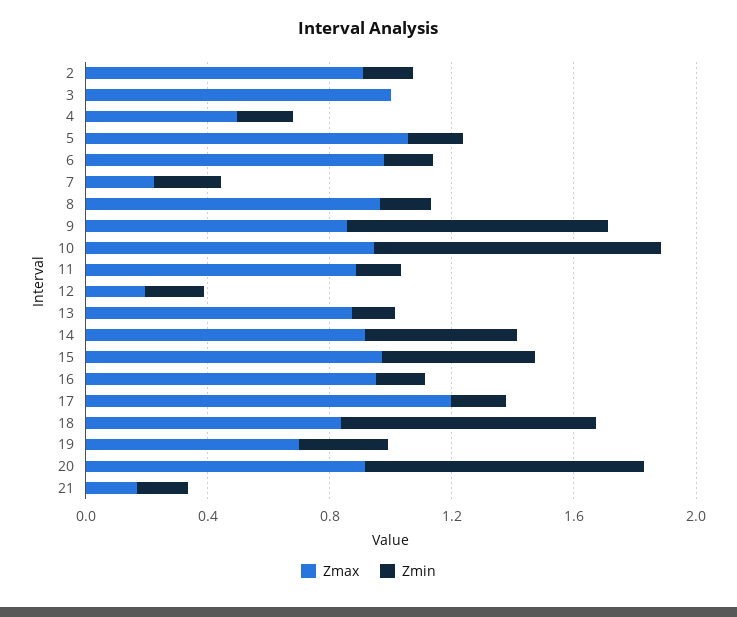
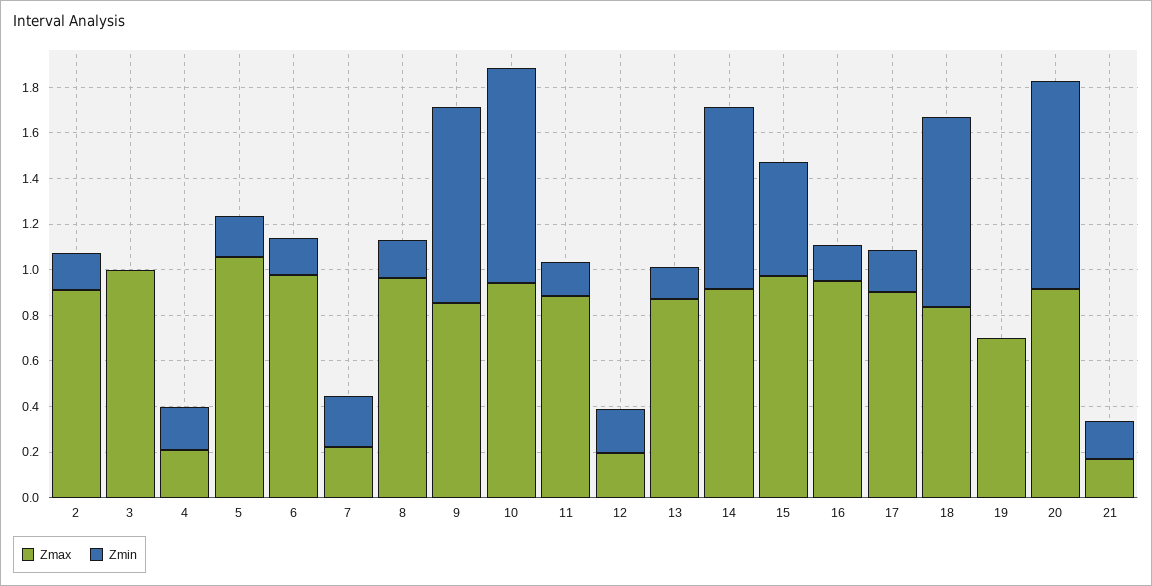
  {
    "Zmax": {
      "2": 0.9,
      "3": 1,
-     "4": 0.5,
+     "4": 0.2,
      "5": 1.05,
      "6": 1,
      "7": 0.2,
      "8": 0.95,
      "9": 0.85,
      "10": 0.95,
      "11": 0.9,
      "12": 0.2,
      "13": 0.85,
      "14": 0.9,
      "15": 0.95,
      "16": 0.95,
-     "17": 1.2,
+     "17": 0.9,
      "18": 0.85,
      "19": 0.7,
      "20": 0.9,
      "21": 0.15
    },
    "Zmin": {
      "2": 0.15,
      "3": 0,
      "4": 0.2,
      "5": 0.2,
      "6": 0.15,
      "7": 0.2,
      "8": 0.15,
      "9": 0.85,
      "10": 0.95,
      "11": 0.15,
      "12": 0.2,
      "13": 0.15,
-     "14": 0.5,
+     "14": 0.8,
      "15": 0.5,
      "16": 0.15,
      "17": 0.2,
      "18": 0.85,
-     "19": 0.3,
+     "19": 0,
      "20": 0.9,
      "21": 0.15
    }
  }

